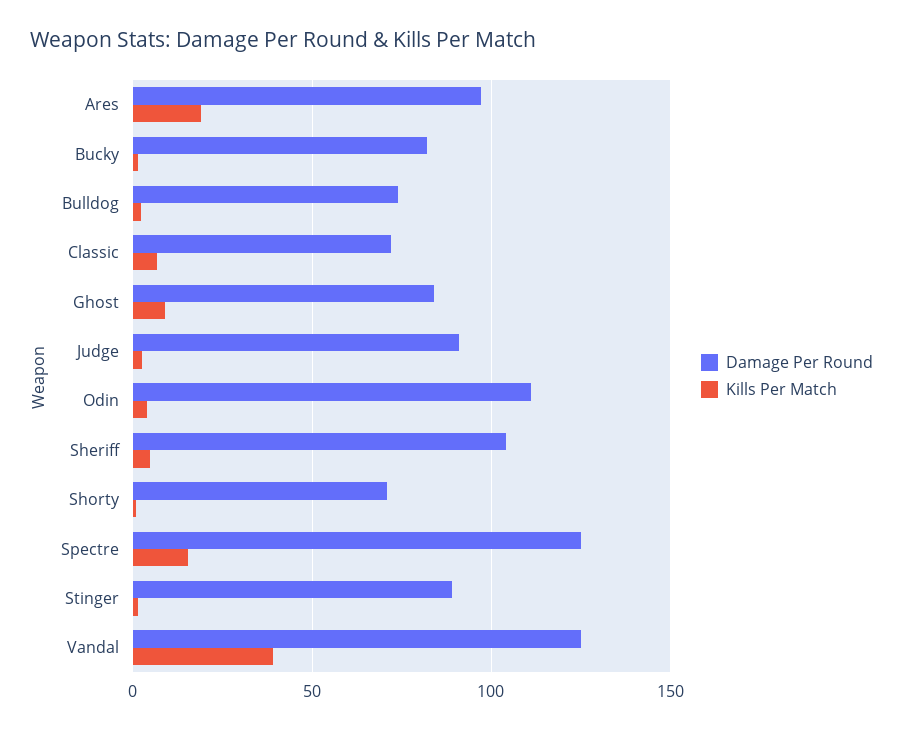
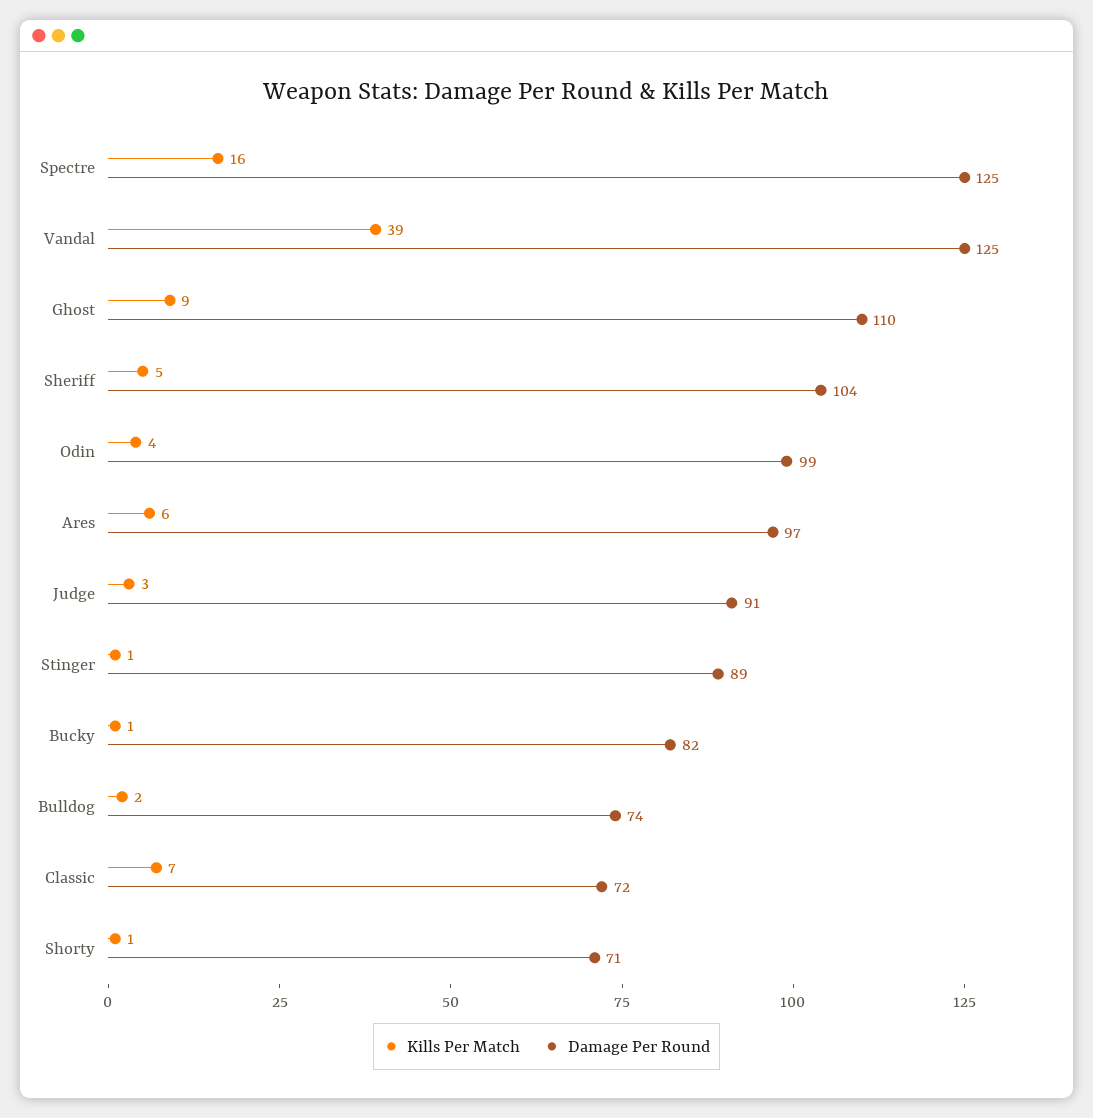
  {
    "Damage Per Round": {
      "Ares": 97,
      "Bucky": 82,
      "Bulldog": 74,
      "Classic": 72,
-     "Ghost": 85,
+     "Ghost": 110,
      "Judge": 91,
-     "Odin": 110,
+     "Odin": 99,
      "Sheriff": 104,
      "Shorty": 71,
      "Spectre": 125,
      "Stinger": 89,
      "Vandal": 125
    },
    "Kills Per Match": {
-     "Ares": 20,
+     "Ares": 6,
      "Bucky": 1,
      "Bulldog": 2,
      "Classic": 7,
      "Ghost": 9,
      "Judge": 3,
      "Odin": 4,
      "Sheriff": 5,
      "Shorty": 1,
      "Spectre": 16,
      "Stinger": 1,
      "Vandal": 39
    }
  }

